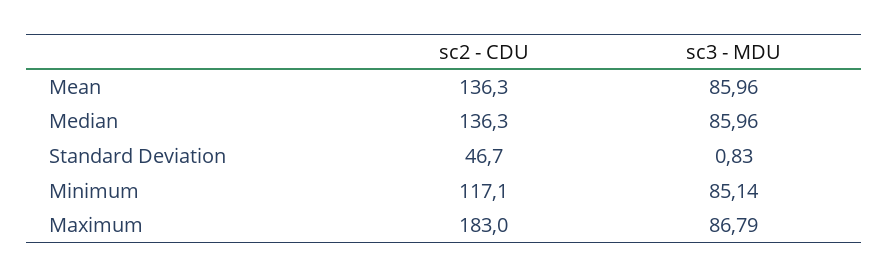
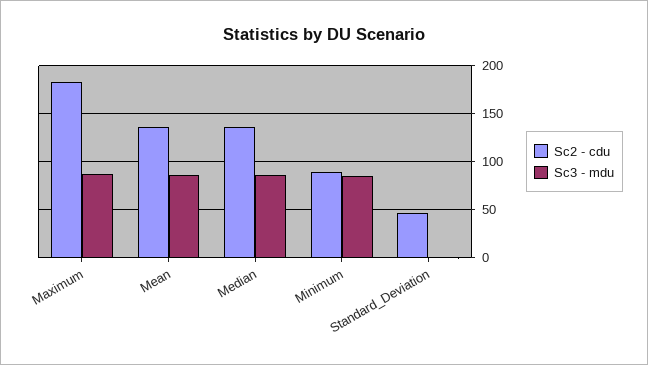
  {
    "sc2 - CDU": {
      "Mean": 136.3,
      "Median": 136.3,
      "Standard Deviation": 46.7,
-     "Minimum": 117.1,
+     "Minimum": 90,
      "Maximum": 183
    },
    "sc3 - MDU": {
      "Mean": 85.96,
      "Median": 85.96,
      "Standard Deviation": 0.83,
      "Minimum": 85.14,
      "Maximum": 86.79
    }
  }

